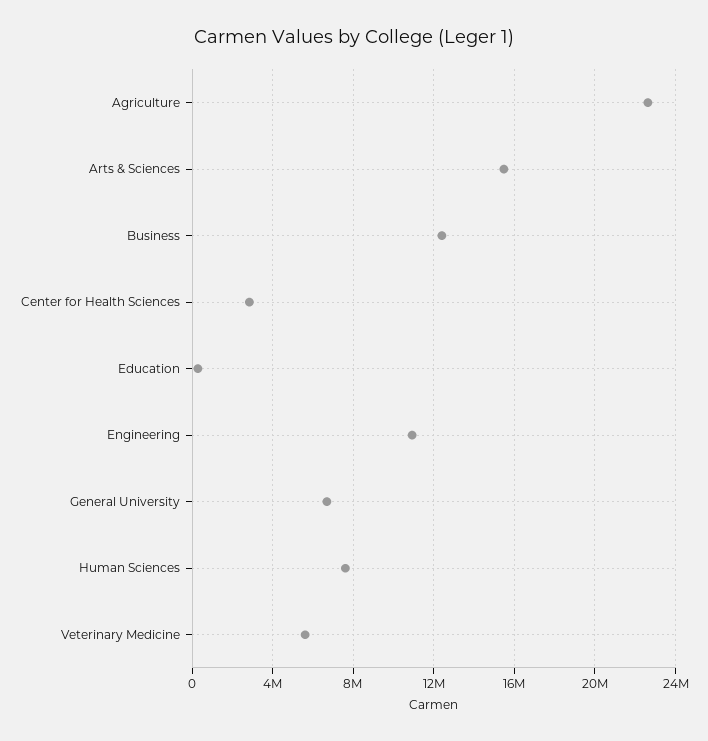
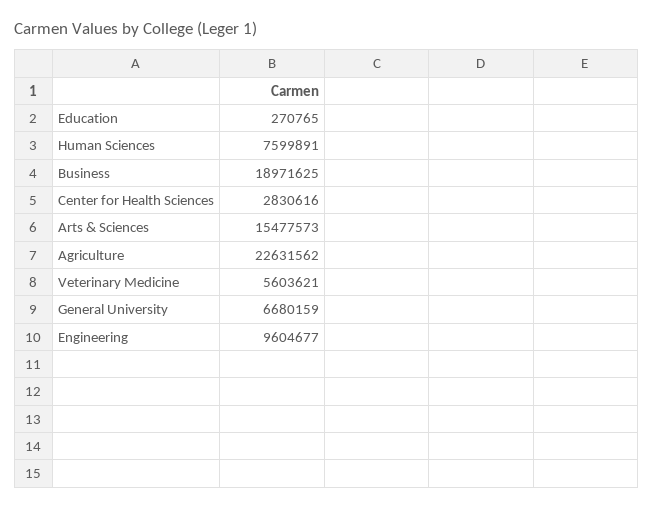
  {
    "Agriculture": 22631562,
    "Arts & Sciences": 15477573,
-   "Business": 12500000,
+   "Business": 18971625,
    "Center for Health Sciences": 2830616,
    "Education": 270765,
-   "Engineering": 11000000,
+   "Engineering": 9604677,
    "General University": 6680159,
    "Human Sciences": 7599891,
    "Veterinary Medicine": 5603621
  }

